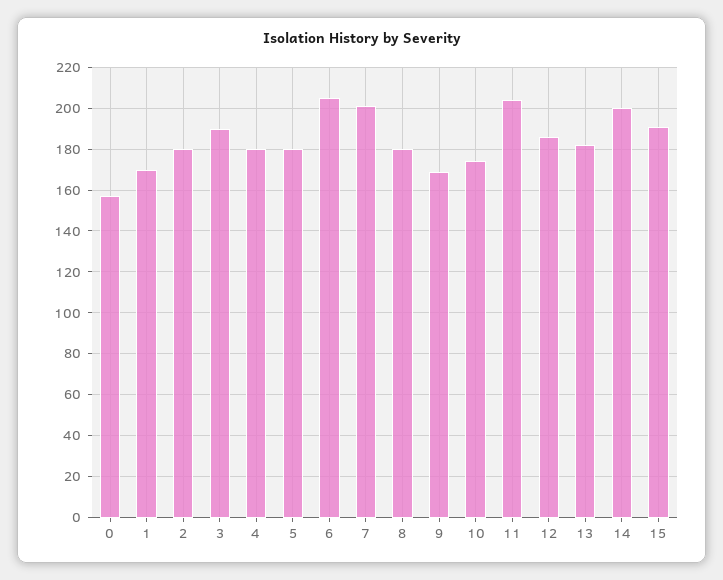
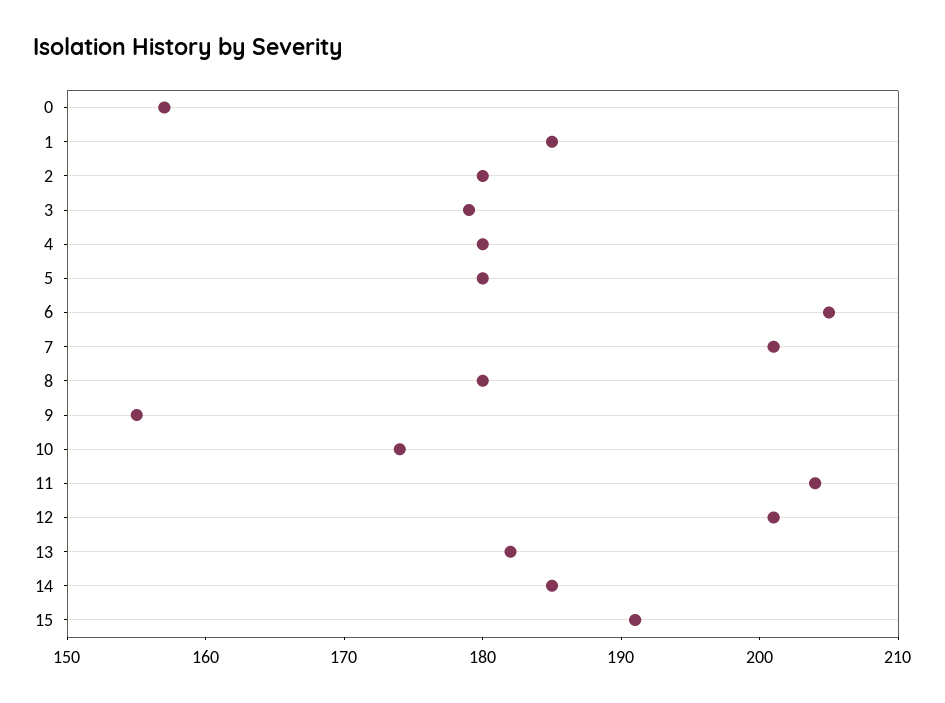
  {
    "0": 157,
-   "1": 170,
+   "1": 185,
    "2": 180,
-   "3": 190,
+   "3": 179,
    "4": 180,
    "5": 180,
    "6": 205,
    "7": 201,
    "8": 180,
-   "9": 170,
+   "9": 155,
    "10": 174,
    "11": 204,
-   "12": 185,
+   "12": 201,
    "13": 182,
-   "14": 200,
+   "14": 185,
    "15": 191
  }

